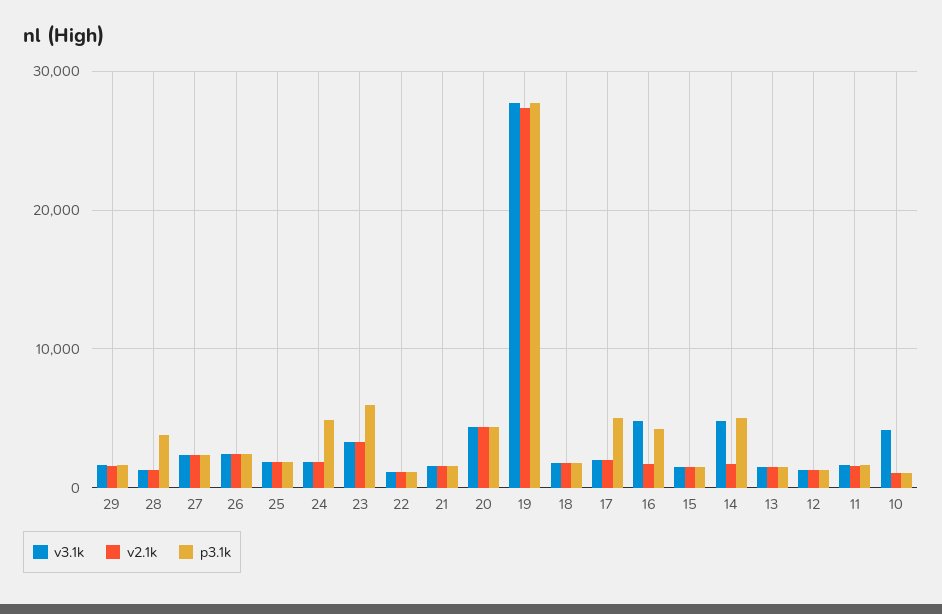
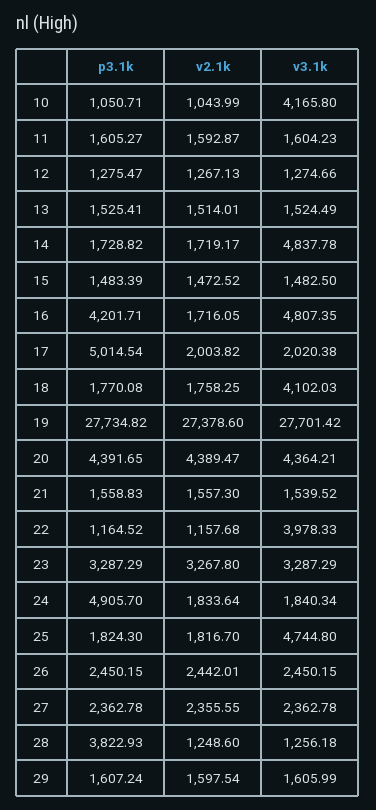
  {
    "v3.1k": {
      "29": 1605.99,
      "28": 1256.18,
      "27": 2362.78,
      "26": 2450.15,
-     "25": 2000,
+     "25": 4744.8,
      "24": 1840.34,
      "23": 3287.29,
-     "22": 1000,
+     "22": 3978.33,
      "21": 1539.52,
      "20": 4364.21,
      "19": 27701.42,
-     "18": 2000,
+     "18": 4102.03,
      "17": 2020.38,
      "16": 4807.35,
      "15": 1482.5,
      "14": 4837.78,
      "13": 1524.49,
      "12": 1274.66,
      "11": 1604.23,
      "10": 4165.8
    },
    "v2.1k": {
      "29": 1597.54,
      "28": 1248.6,
      "27": 2355.55,
      "26": 2442.01,
      "25": 1816.7,
      "24": 1833.64,
      "23": 3267.8,
      "22": 1157.68,
      "21": 1557.3,
      "20": 4389.47,
      "19": 27378.6,
      "18": 1758.25,
      "17": 2003.82,
      "16": 1716.05,
      "15": 1472.52,
      "14": 1719.17,
      "13": 1514.01,
      "12": 1267.13,
      "11": 1592.87,
      "10": 1043.99
    },
    "p3.1k": {
      "29": 1607.24,
      "28": 3822.93,
      "27": 2362.78,
      "26": 2450.15,
      "25": 1824.3,
      "24": 4905.7,
-     "23": 6000,
+     "23": 3287.29,
      "22": 1164.52,
      "21": 1558.83,
      "20": 4391.65,
      "19": 27734.82,
      "18": 1770.08,
      "17": 5014.54,
      "16": 4201.71,
      "15": 1483.39,
-     "14": 5000,
+     "14": 1728.82,
      "13": 1525.41,
      "12": 1275.47,
      "11": 1605.27,
      "10": 1050.71
    }
  }

